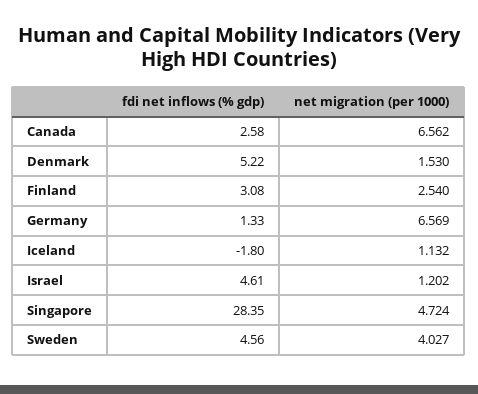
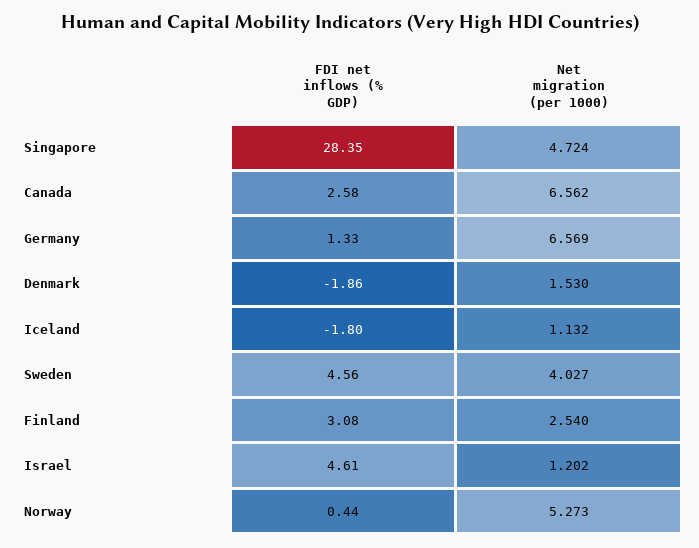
  {
    "fdi net inflows (% gdp)": {
      "Canada": 2.58,
-     "Denmark": 5.22,
+     "Denmark": -1.86,
      "Finland": 3.08,
      "Germany": 1.33,
      "Iceland": -1.8,
      "Israel": 4.61,
      "Singapore": 28.35,
-     "Sweden": 4.56
+     "Sweden": 4.56,
+     "Norway": 0.44
    },
    "net migration (per 1000)": {
      "Canada": 6.562,
      "Denmark": 1.53,
      "Finland": 2.54,
      "Germany": 6.569,
      "Iceland": 1.132,
      "Israel": 1.202,
      "Singapore": 4.724,
-     "Sweden": 4.027
+     "Sweden": 4.027,
+     "Norway": 5.273
    }
  }

